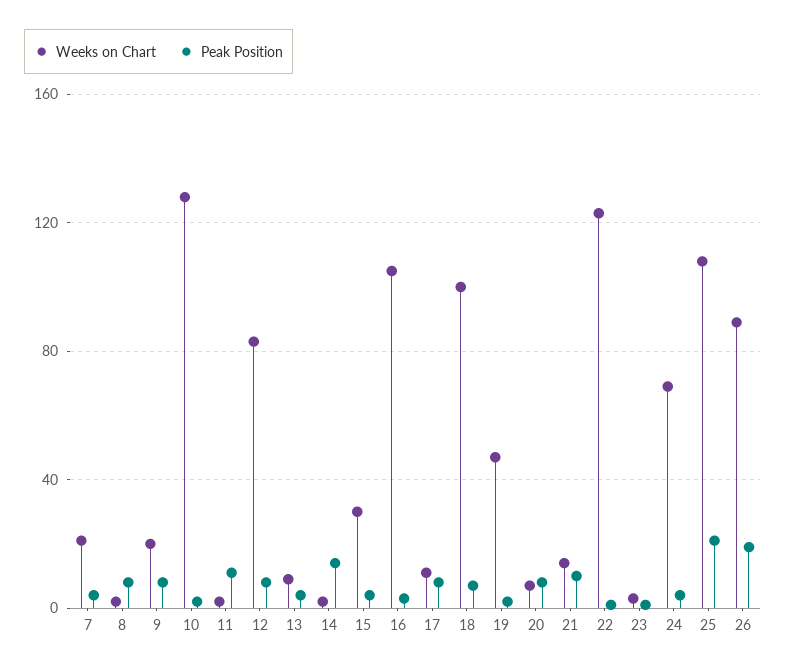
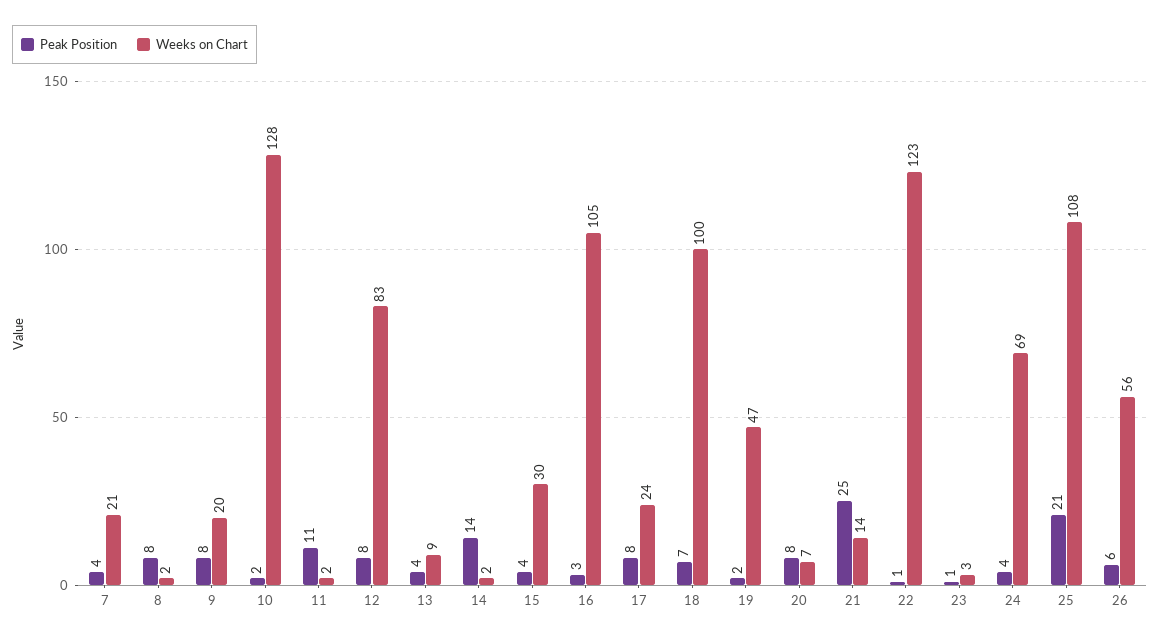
  {
    "Weeks on Chart": {
      "7": 21,
      "8": 2,
      "9": 20,
      "10": 128,
      "11": 2,
      "12": 83,
      "13": 9,
      "14": 2,
      "15": 30,
      "16": 105,
-     "17": 10,
+     "17": 24,
      "18": 100,
      "19": 47,
      "20": 7,
      "21": 14,
      "22": 123,
      "23": 3,
      "24": 69,
      "25": 108,
-     "26": 90
+     "26": 56
    },
    "Peak Position": {
      "7": 4,
      "8": 8,
      "9": 8,
      "10": 2,
      "11": 11,
      "12": 8,
      "13": 4,
      "14": 14,
      "15": 4,
      "16": 3,
      "17": 8,
      "18": 7,
      "19": 2,
      "20": 8,
-     "21": 10,
+     "21": 25,
      "22": 1,
      "23": 1,
      "24": 4,
      "25": 21,
-     "26": 20
+     "26": 6
    }
  }

